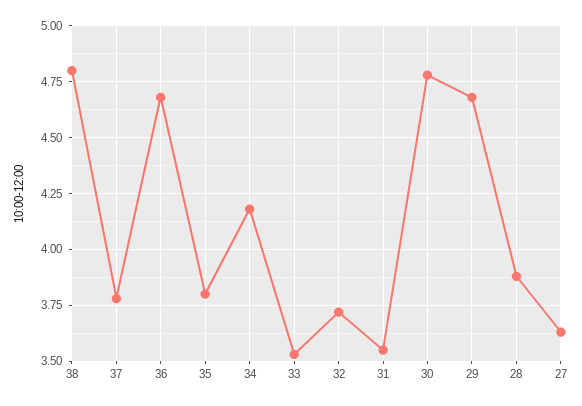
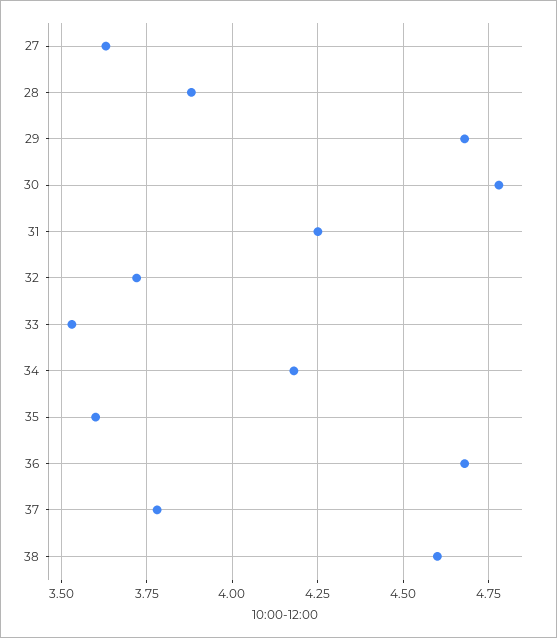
  {
-   "38": 4.8,
+   "38": 4.6,
    "37": 3.8,
    "36": 4.7,
-   "35": 3.8,
+   "35": 3.6,
    "34": 4.2,
    "33": 3.55,
    "32": 3.7,
-   "31": 3.55,
+   "31": 4.25,
    "30": 4.8,
    "29": 4.7,
    "28": 3.9,
    "27": 3.65
  }

